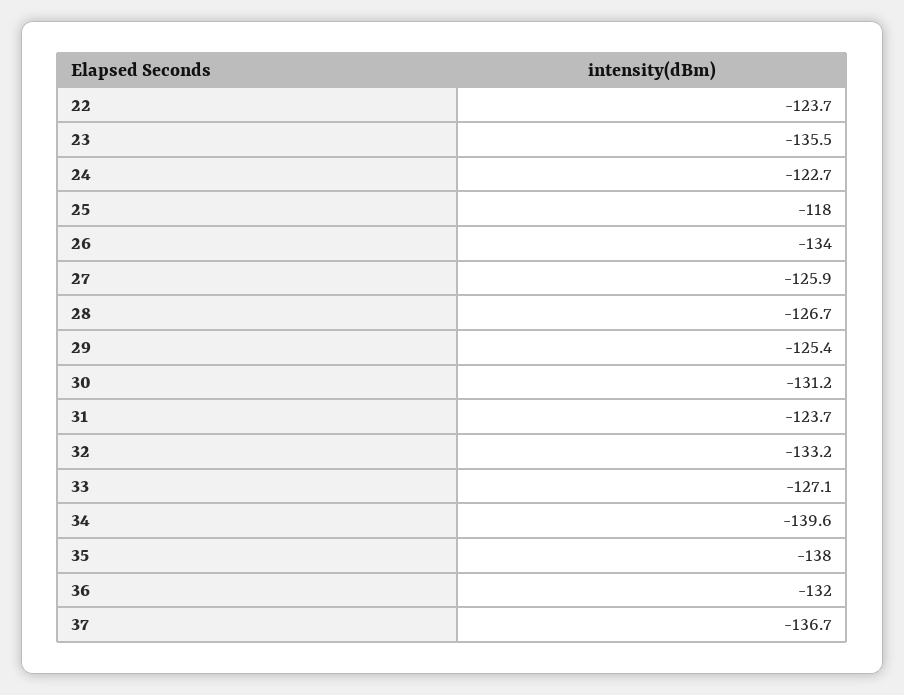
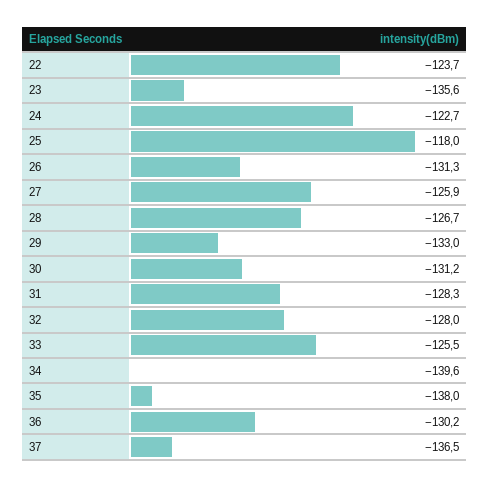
  {
    "22": -123.7,
-   "23": -135.5,
+   "23": -135.6,
    "24": -122.7,
    "25": -118,
-   "26": -134,
+   "26": -131.3,
    "27": -125.9,
    "28": -126.7,
-   "29": -125.4,
+   "29": -133,
    "30": -131.2,
-   "31": -123.7,
+   "31": -128.3,
-   "32": -133.2,
+   "32": -128,
-   "33": -127.1,
+   "33": -125.5,
    "34": -139.6,
    "35": -138,
-   "36": -132,
+   "36": -130.2,
-   "37": -136.7
+   "37": -136.5
  }

